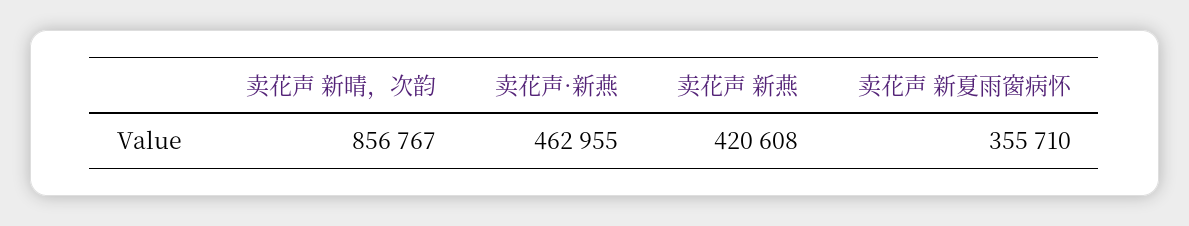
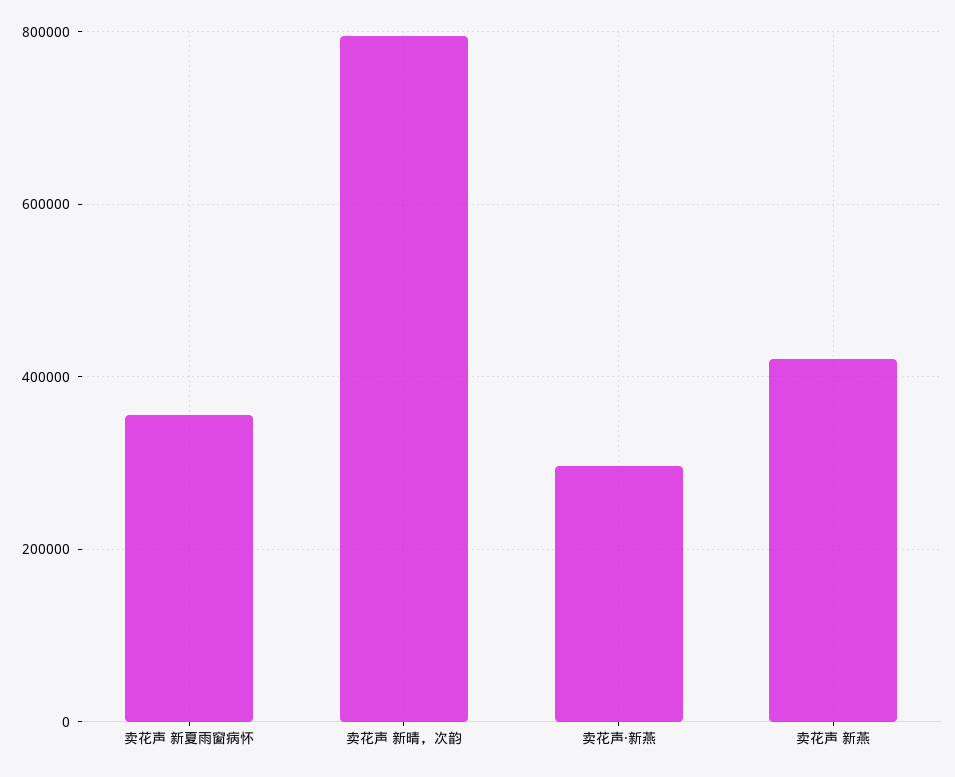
  {
-   "卖花声 新晴，次韵": 856767,
+   "卖花声 新晴，次韵": 800000,
-   "卖花声·新燕": 462955,
+   "卖花声·新燕": 300000,
    "卖花声 新燕": 420608,
    "卖花声 新夏雨窗病怀": 355710
  }

